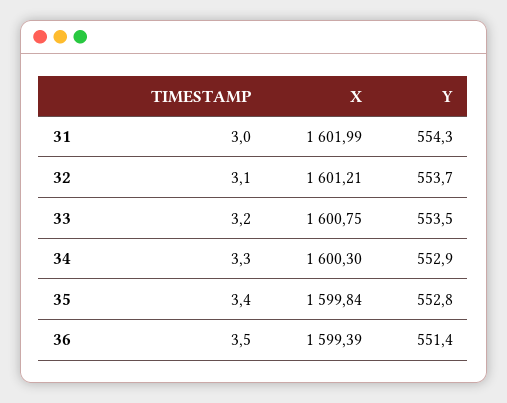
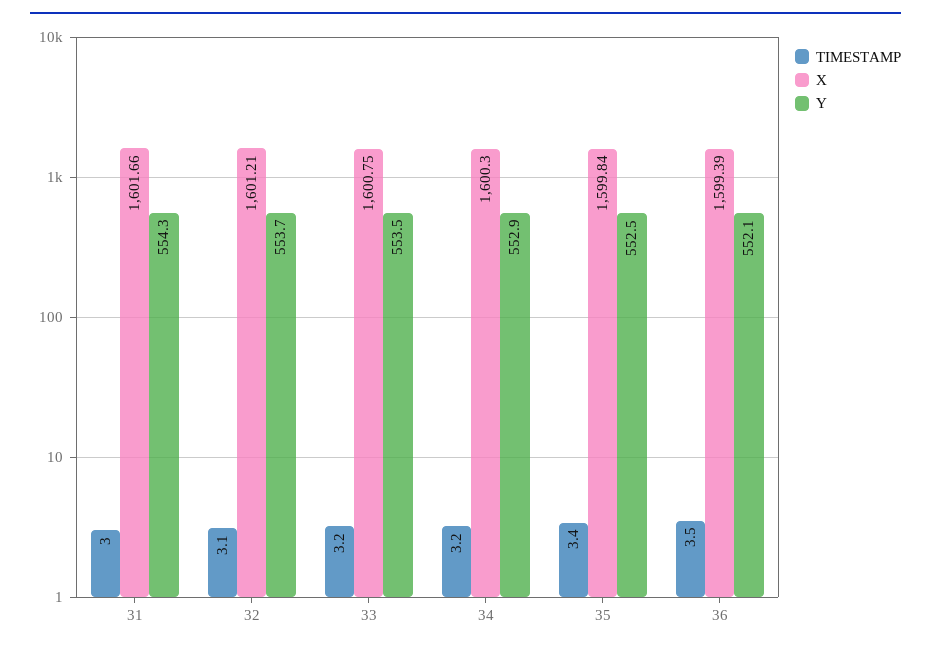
  {
    "TIMESTAMP": {
      "31": 3,
      "32": 3.1,
      "33": 3.2,
-     "34": 3.3,
+     "34": 3.2,
      "35": 3.4,
      "36": 3.5
    },
    "X": {
-     "31": 1601.99,
+     "31": 1601.66,
      "32": 1601.21,
      "33": 1600.75,
      "34": 1600.3,
      "35": 1599.84,
      "36": 1599.39
    },
    "Y": {
      "31": 554.3,
      "32": 553.7,
      "33": 553.5,
      "34": 552.9,
-     "35": 552.8,
+     "35": 552.5,
-     "36": 551.4
+     "36": 552.1
    }
  }

